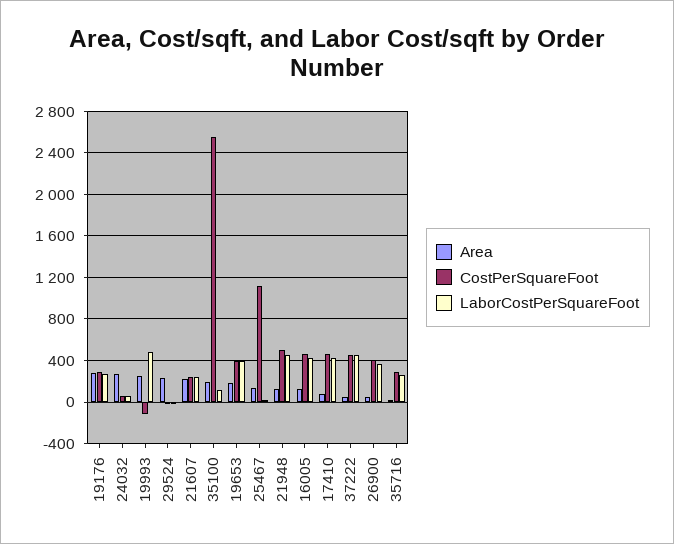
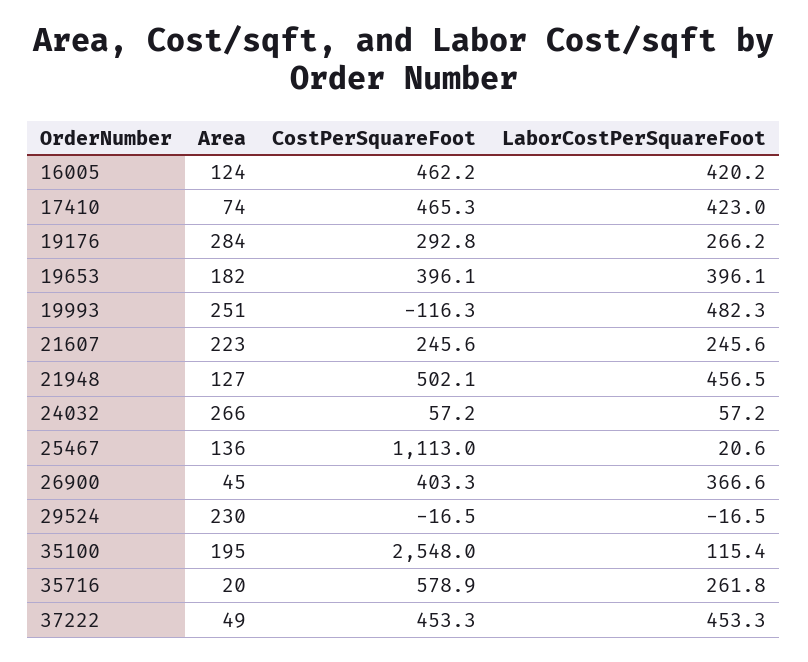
  {
    "Area": {
      "19176": 284,
      "24032": 266,
      "19993": 251,
      "29524": 230,
      "21607": 223,
      "35100": 195,
      "19653": 182,
      "25467": 136,
      "21948": 127,
      "16005": 124,
      "17410": 74,
      "37222": 49,
      "26900": 45,
      "35716": 20
    },
    "CostPerSquareFoot": {
      "19176": 292.8,
      "24032": 57.2,
      "19993": -116.3,
      "29524": -16.5,
      "21607": 245.6,
      "35100": 2548,
      "19653": 396.1,
      "25467": 1113,
      "21948": 502.1,
      "16005": 462.2,
      "17410": 465.3,
      "37222": 453.3,
      "26900": 403.3,
-     "35716": 300
+     "35716": 578.9
    },
    "LaborCostPerSquareFoot": {
      "19176": 266.2,
      "24032": 57.2,
      "19993": 482.3,
      "29524": -16.5,
      "21607": 245.6,
      "35100": 115.4,
      "19653": 396.1,
      "25467": 20.6,
      "21948": 456.5,
      "16005": 420.2,
      "17410": 423,
      "37222": 453.3,
      "26900": 366.6,
      "35716": 261.8
    }
  }

